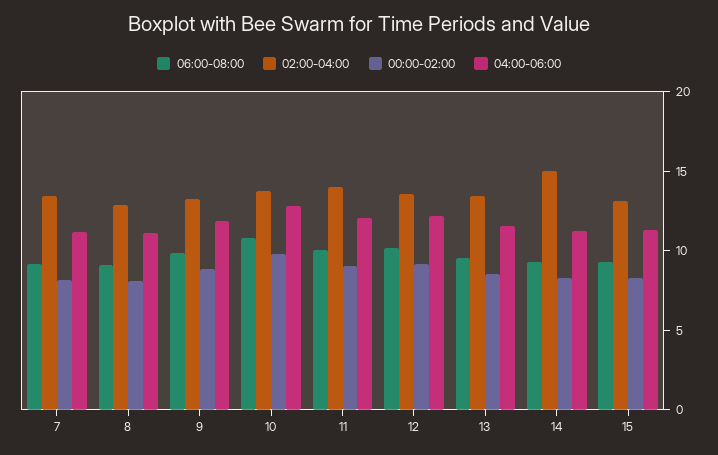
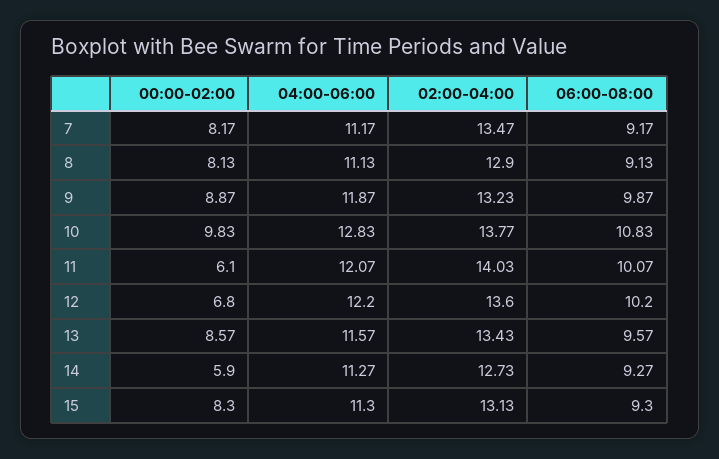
  {
    "06:00-08:00": {
      "7": 9.17,
      "8": 9.13,
      "9": 9.87,
      "10": 10.83,
      "11": 10.07,
      "12": 10.2,
      "13": 9.57,
      "14": 9.27,
      "15": 9.3
    },
    "02:00-04:00": {
      "7": 13.47,
      "8": 12.9,
      "9": 13.23,
      "10": 13.77,
      "11": 14.03,
      "12": 13.6,
      "13": 13.43,
-     "14": 15,
+     "14": 12.73,
      "15": 13.13
    },
    "00:00-02:00": {
      "7": 8.17,
      "8": 8.13,
      "9": 8.87,
      "10": 9.83,
-     "11": 9,
+     "11": 6.1,
-     "12": 9,
+     "12": 6.8,
      "13": 8.57,
-     "14": 8,
+     "14": 5.9,
      "15": 8.3
    },
    "04:00-06:00": {
      "7": 11.17,
      "8": 11.13,
      "9": 11.87,
      "10": 12.83,
      "11": 12.07,
      "12": 12.2,
      "13": 11.57,
      "14": 11.27,
      "15": 11.3
    }
  }

